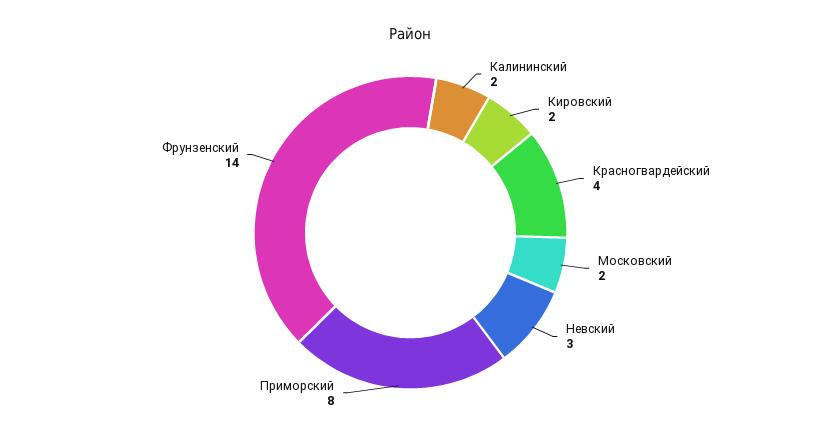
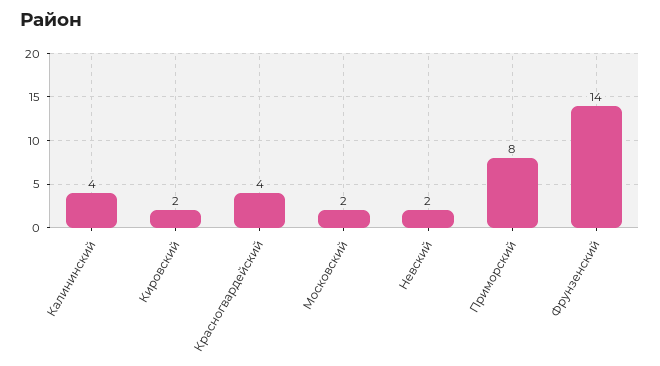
  {
-   "Калининский": 2,
+   "Калининский": 4,
    "Кировский": 2,
    "Красногвардейский": 4,
    "Московский": 2,
-   "Невский": 3,
+   "Невский": 2,
    "Приморский": 8,
    "Фрунзенский": 14
  }

